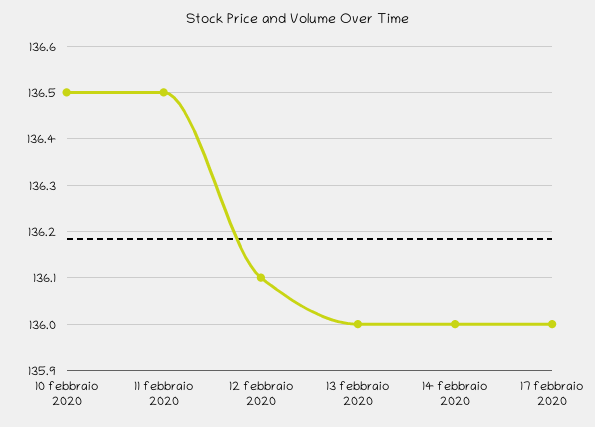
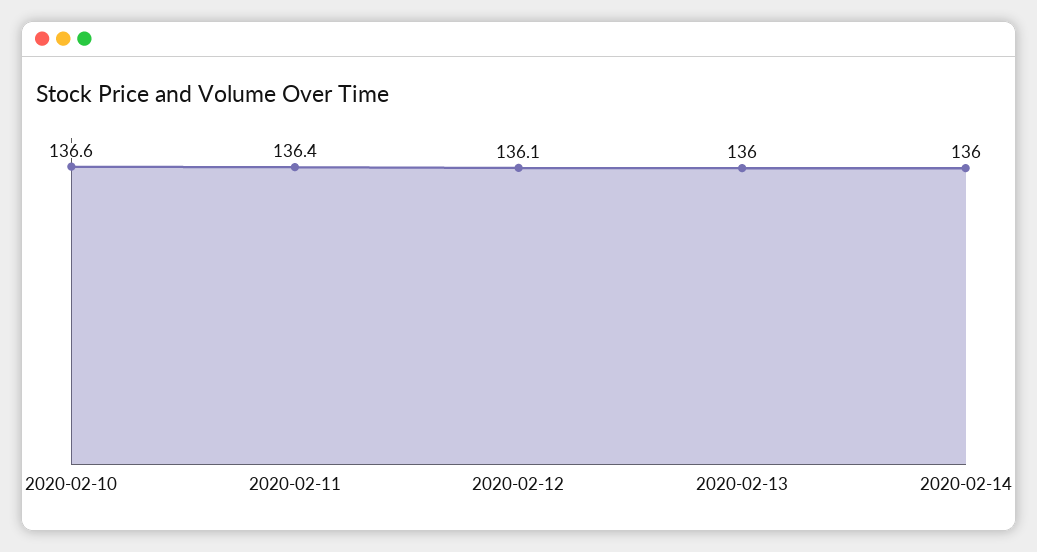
  {
-   "10 febbraio 2020": 136.5,
+   "10 febbraio 2020": 136.6,
-   "11 febbraio 2020": 136.5,
+   "11 febbraio 2020": 136.4,
    "12 febbraio 2020": 136.1,
    "13 febbraio 2020": 136,
-   "14 febbraio 2020": 136,
+   "14 febbraio 2020": 136
-   "17 febbraio 2020": 136
  }

